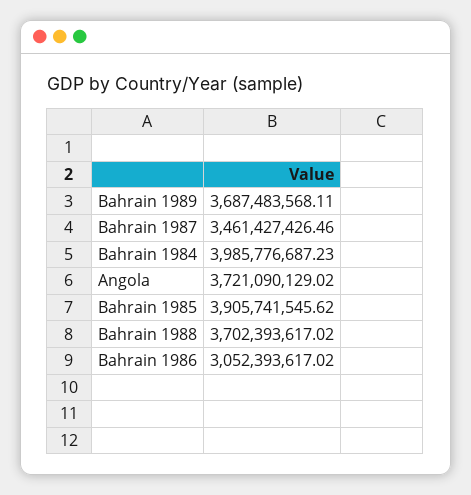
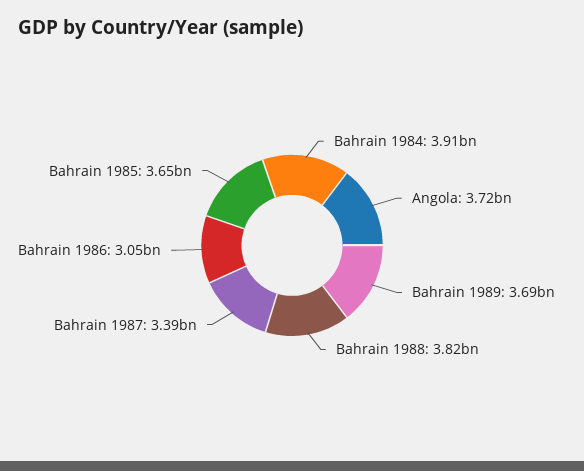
  {
    "Bahrain 1989": 3687483568.11,
-   "Bahrain 1987": 3461427426.46,
+   "Bahrain 1987": 3390000000,
-   "Bahrain 1984": 3985776687.23,
+   "Bahrain 1984": 3910000000,
    "Angola": 3721090129.02,
-   "Bahrain 1985": 3905741545.62,
+   "Bahrain 1985": 3650000000,
-   "Bahrain 1988": 3702393617.02,
+   "Bahrain 1988": 3820000000,
    "Bahrain 1986": 3052393617.02
  }

